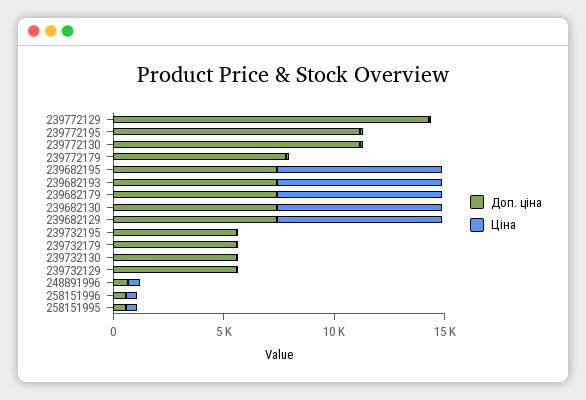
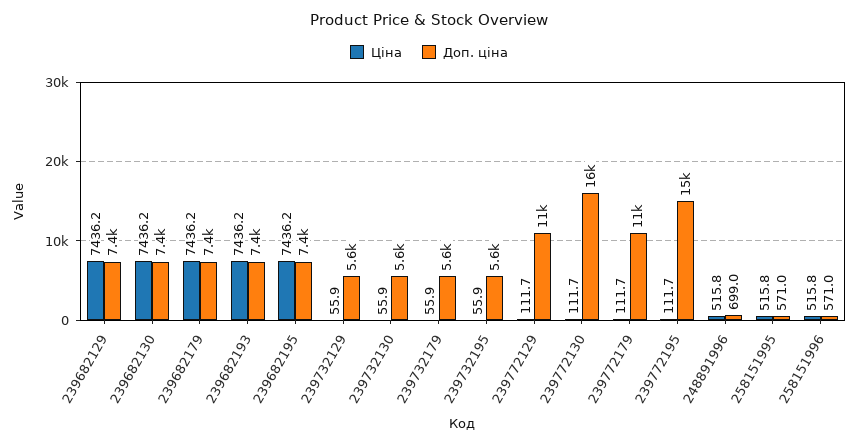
  {
    "Доп. ціна": {
-     "239772129": 14000,
+     "239772129": 11000,
-     "239772195": 11000,
+     "239772195": 15000,
-     "239772130": 11000,
+     "239772130": 16000,
-     "239772179": 8000,
+     "239772179": 11000,
      "239682195": 7400,
      "239682193": 7400,
      "239682179": 7400,
      "239682130": 7400,
      "239682129": 7400,
      "239732195": 5600,
      "239732179": 5600,
      "239732130": 5600,
      "239732129": 5600,
      "248891996": 699,
      "258151996": 571,
      "258151995": 571
    },
    "Ціна": {
      "239772129": 111.7,
      "239772195": 111.7,
      "239772130": 111.7,
      "239772179": 111.7,
      "239682195": 7436.2,
      "239682193": 7436.2,
      "239682179": 7436.2,
      "239682130": 7436.2,
      "239682129": 7436.2,
      "239732195": 55.9,
      "239732179": 55.9,
      "239732130": 55.9,
      "239732129": 55.9,
      "248891996": 515.8,
      "258151996": 515.8,
      "258151995": 515.8
    }
  }

